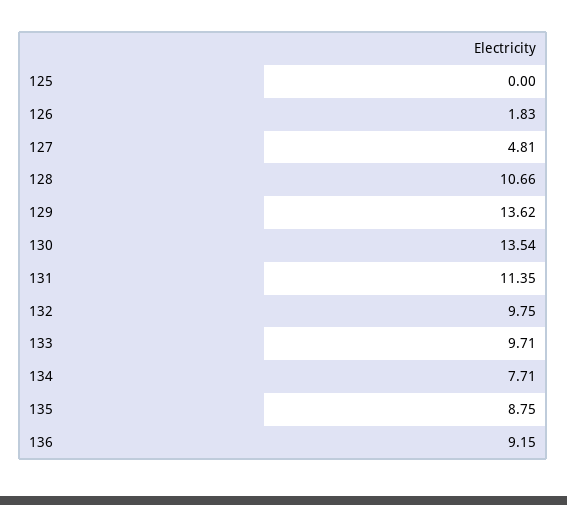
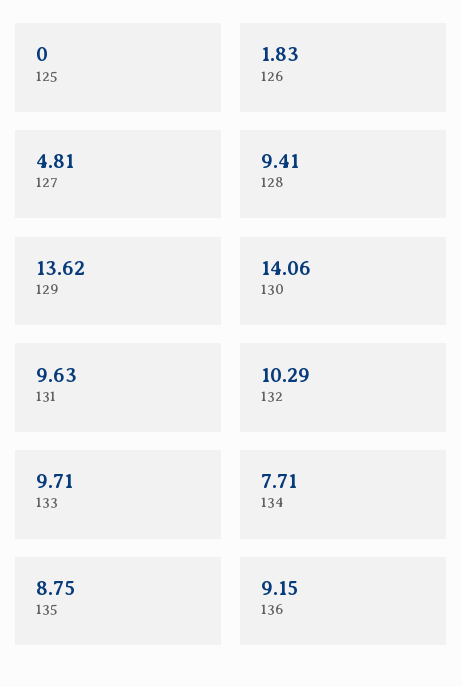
  {
    "125": 0,
    "126": 1.83,
    "127": 4.81,
-   "128": 10.66,
+   "128": 9.41,
    "129": 13.62,
-   "130": 13.54,
+   "130": 14.06,
-   "131": 11.35,
+   "131": 9.63,
-   "132": 9.75,
+   "132": 10.29,
    "133": 9.71,
    "134": 7.71,
    "135": 8.75,
    "136": 9.15
  }

